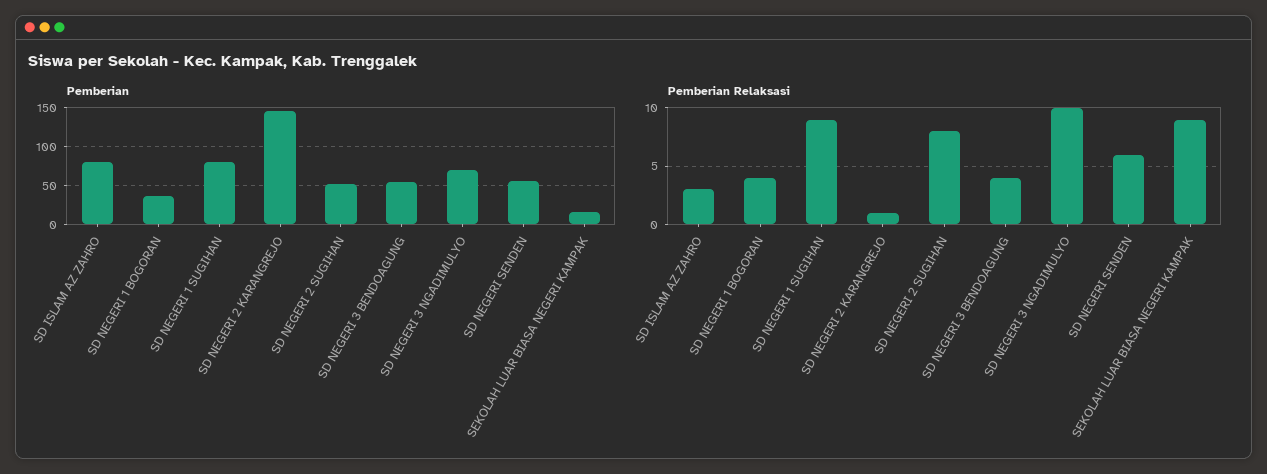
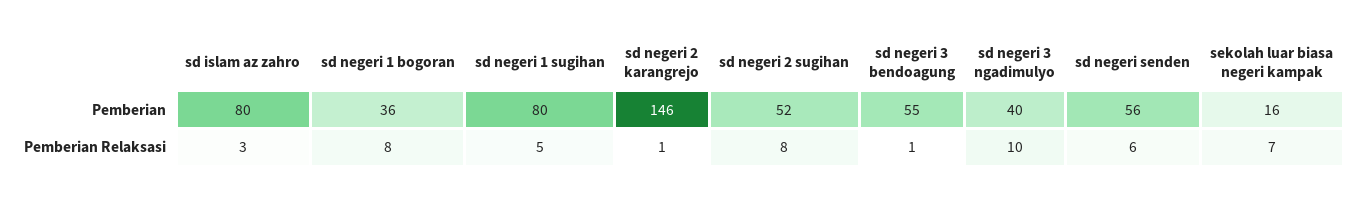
  {
    "Pemberian": {
      "SD ISLAM AZ ZAHRO": 80,
      "SD NEGERI 1 BOGORAN": 36,
      "SD NEGERI 1 SUGIHAN": 80,
      "SD NEGERI 2 KARANGREJO": 146,
      "SD NEGERI 2 SUGIHAN": 52,
      "SD NEGERI 3 BENDOAGUNG": 55,
-     "SD NEGERI 3 NGADIMULYO": 70,
+     "SD NEGERI 3 NGADIMULYO": 40,
      "SD NEGERI SENDEN": 56,
      "SEKOLAH LUAR BIASA NEGERI KAMPAK": 16
    },
    "Pemberian Relaksasi": {
      "SD ISLAM AZ ZAHRO": 3,
-     "SD NEGERI 1 BOGORAN": 4,
+     "SD NEGERI 1 BOGORAN": 8,
-     "SD NEGERI 1 SUGIHAN": 9,
+     "SD NEGERI 1 SUGIHAN": 5,
      "SD NEGERI 2 KARANGREJO": 1,
      "SD NEGERI 2 SUGIHAN": 8,
-     "SD NEGERI 3 BENDOAGUNG": 4,
+     "SD NEGERI 3 BENDOAGUNG": 1,
      "SD NEGERI 3 NGADIMULYO": 10,
      "SD NEGERI SENDEN": 6,
-     "SEKOLAH LUAR BIASA NEGERI KAMPAK": 9
+     "SEKOLAH LUAR BIASA NEGERI KAMPAK": 7
    }
  }

